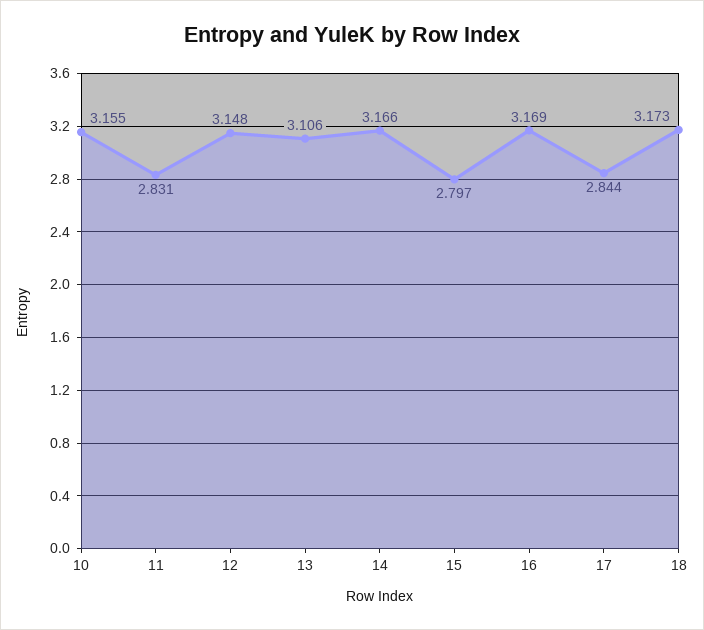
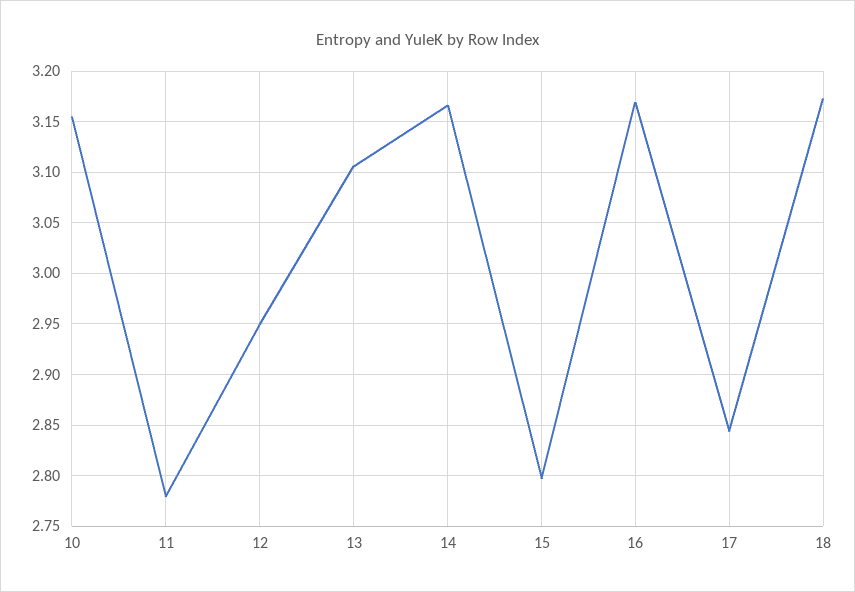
  {
    "10": 3.155,
-   "11": 2.831,
+   "11": 2.78,
-   "12": 3.148,
+   "12": 2.95,
    "13": 3.106,
    "14": 3.166,
    "15": 2.797,
    "16": 3.169,
    "17": 2.844,
    "18": 3.173
  }

